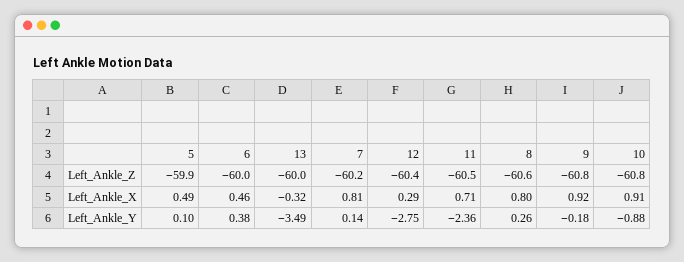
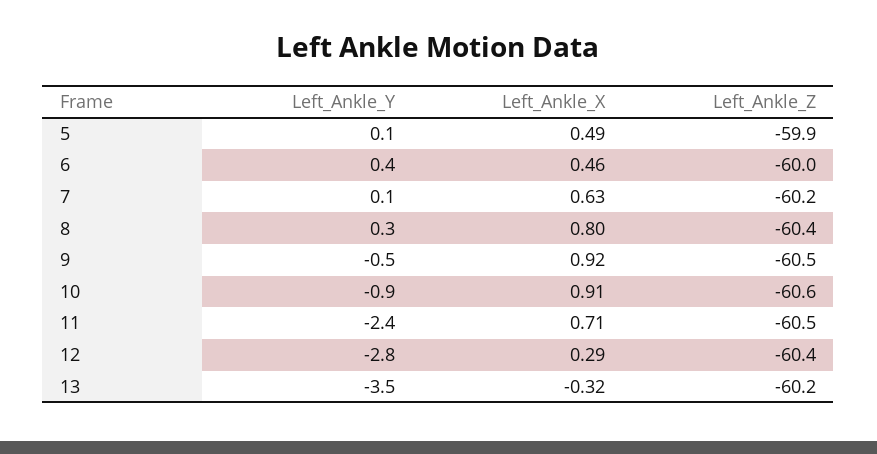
  {
    "5": {
      "Left_Ankle_Z": -59.9,
      "Left_Ankle_X": 0.49,
      "Left_Ankle_Y": 0.1
    },
    "6": {
      "Left_Ankle_Z": -60,
      "Left_Ankle_X": 0.46,
      "Left_Ankle_Y": 0.38
    },
    "13": {
-     "Left_Ankle_Z": -60,
+     "Left_Ankle_Z": -60.2,
      "Left_Ankle_X": -0.32,
      "Left_Ankle_Y": -3.49
    },
    "7": {
      "Left_Ankle_Z": -60.2,
-     "Left_Ankle_X": 0.81,
+     "Left_Ankle_X": 0.63,
      "Left_Ankle_Y": 0.14
    },
    "12": {
      "Left_Ankle_Z": -60.4,
      "Left_Ankle_X": 0.29,
      "Left_Ankle_Y": -2.75
    },
    "11": {
      "Left_Ankle_Z": -60.5,
      "Left_Ankle_X": 0.71,
      "Left_Ankle_Y": -2.36
    },
    "8": {
-     "Left_Ankle_Z": -60.6,
+     "Left_Ankle_Z": -60.4,
      "Left_Ankle_X": 0.8,
      "Left_Ankle_Y": 0.26
    },
    "9": {
-     "Left_Ankle_Z": -60.8,
+     "Left_Ankle_Z": -60.5,
      "Left_Ankle_X": 0.92,
-     "Left_Ankle_Y": -0.18
+     "Left_Ankle_Y": -0.5
    },
    "10": {
-     "Left_Ankle_Z": -60.8,
+     "Left_Ankle_Z": -60.6,
      "Left_Ankle_X": 0.91,
      "Left_Ankle_Y": -0.88
    }
  }

